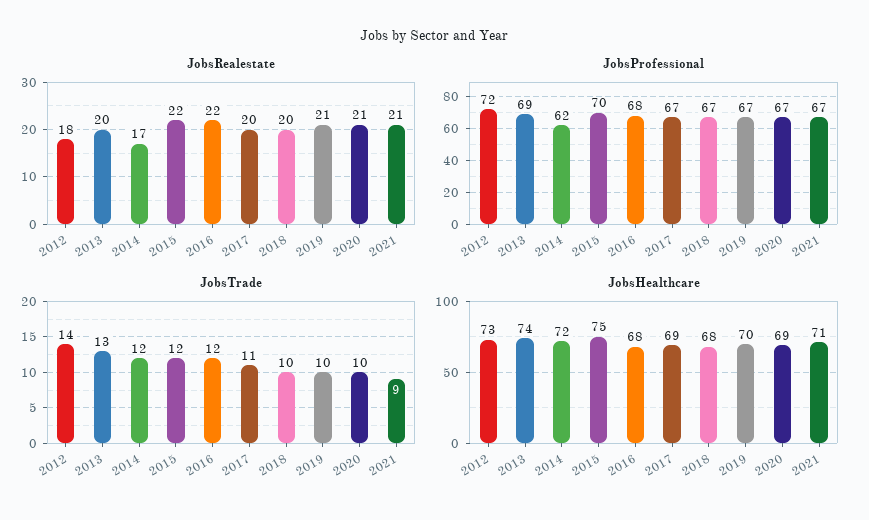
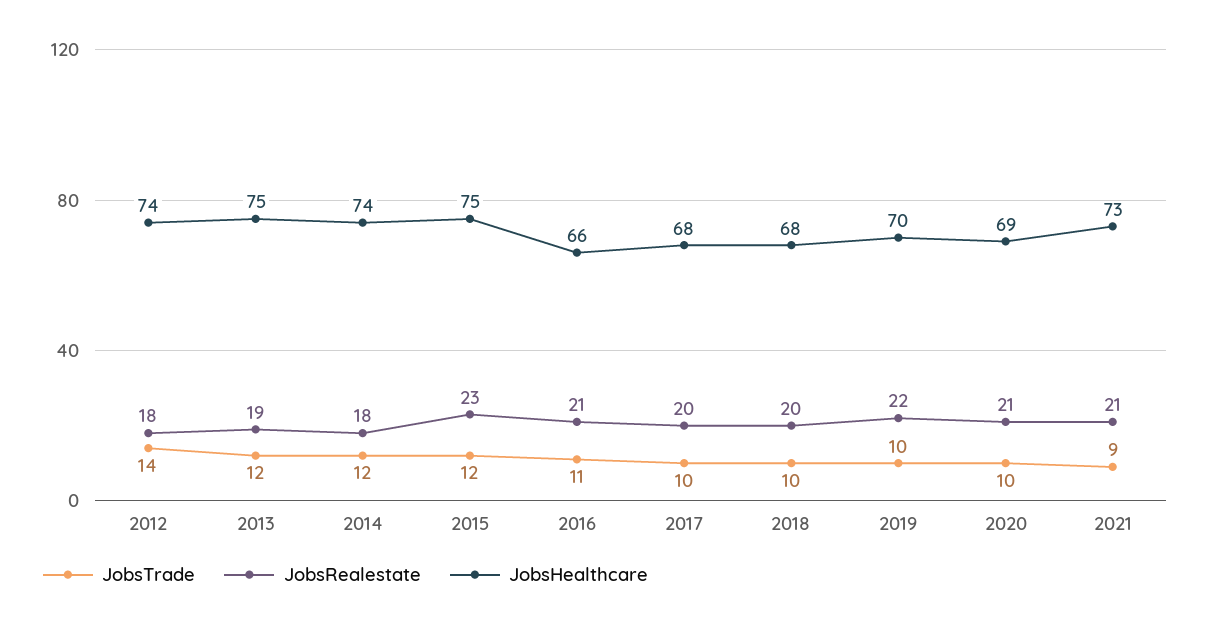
  {
    "JobsRealestate": {
      "2012": 18,
-     "2013": 20,
+     "2013": 19,
-     "2014": 17,
+     "2014": 18,
-     "2015": 22,
+     "2015": 23,
-     "2016": 22,
+     "2016": 21,
      "2017": 20,
      "2018": 20,
-     "2019": 21,
+     "2019": 22,
      "2020": 21,
      "2021": 21
    },
-   "JobsProfessional": {
-     "2012": 72,
-     "2013": 69,
-     "2014": 62,
-     "2015": 70,
-     "2016": 68,
-     "2017": 67,
-     "2018": 67,
-     "2019": 67,
-     "2020": 67,
-     "2021": 67
-   },
    "JobsTrade": {
      "2012": 14,
-     "2013": 13,
+     "2013": 12,
      "2014": 12,
      "2015": 12,
-     "2016": 12,
+     "2016": 11,
-     "2017": 11,
+     "2017": 10,
      "2018": 10,
      "2019": 10,
      "2020": 10,
      "2021": 9
    },
    "JobsHealthcare": {
-     "2012": 73,
+     "2012": 74,
-     "2013": 74,
+     "2013": 75,
-     "2014": 72,
+     "2014": 74,
      "2015": 75,
-     "2016": 68,
+     "2016": 66,
-     "2017": 69,
+     "2017": 68,
      "2018": 68,
      "2019": 70,
      "2020": 69,
-     "2021": 71
+     "2021": 73
    }
  }

